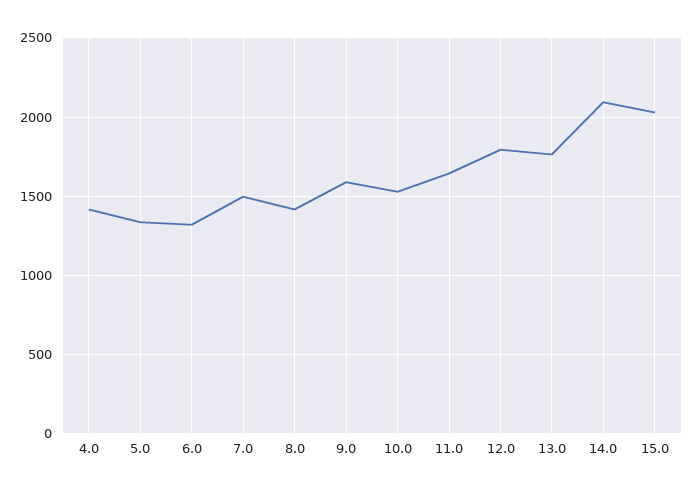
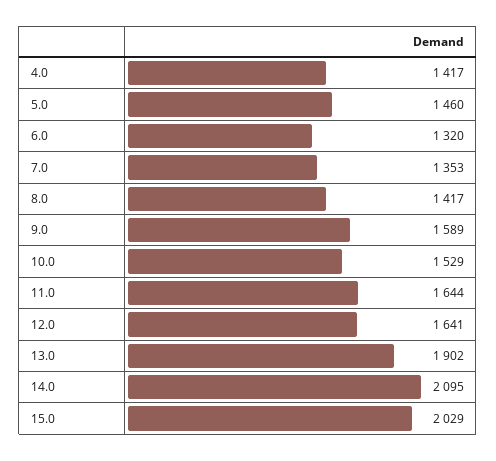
  {
    "4.0": 1417,
-   "5.0": 1350,
+   "5.0": 1460,
    "6.0": 1320,
-   "7.0": 1500,
+   "7.0": 1353,
    "8.0": 1417,
    "9.0": 1589,
    "10.0": 1529,
    "11.0": 1644,
-   "12.0": 1800,
+   "12.0": 1641,
-   "13.0": 1750,
+   "13.0": 1902,
    "14.0": 2095,
    "15.0": 2029
  }

